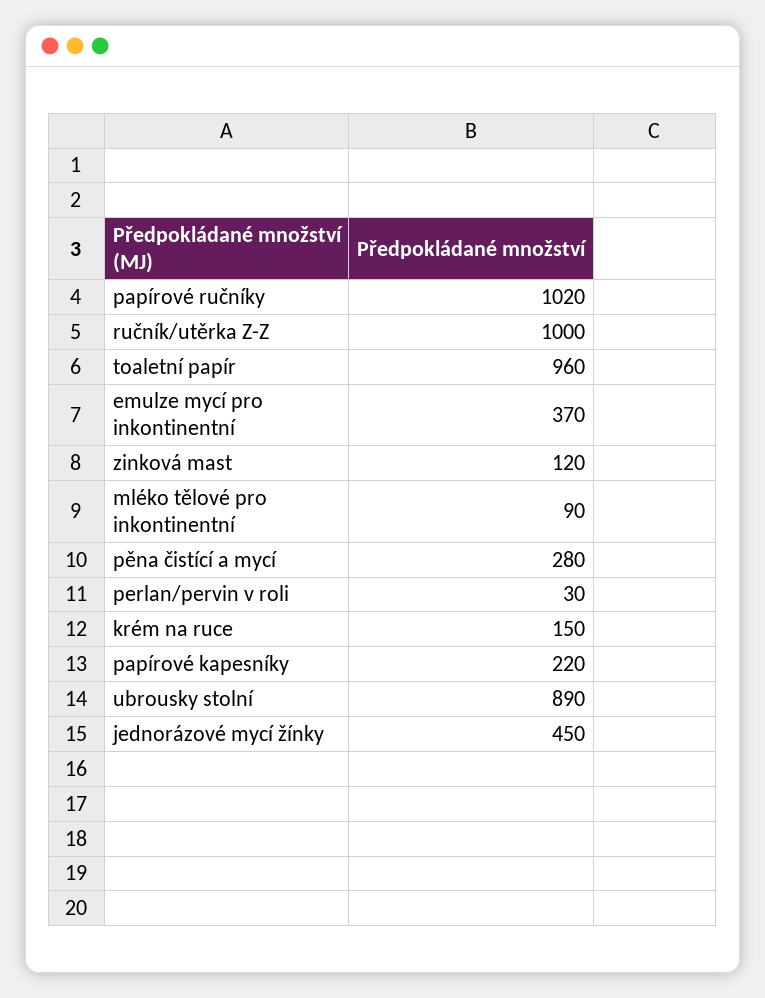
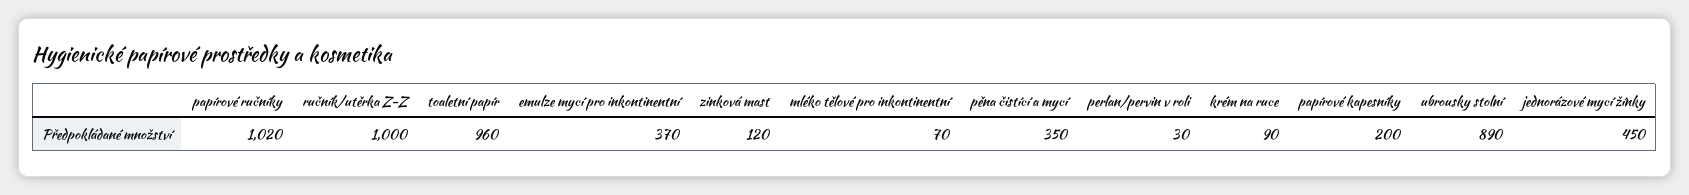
  {
    "papírové ručníky": 1020,
    "ručník/utěrka Z-Z": 1000,
    "toaletní papír": 960,
    "emulze mycí pro inkontinentní": 370,
    "zinková mast": 120,
-   "mléko tělové pro inkontinentní": 90,
+   "mléko tělové pro inkontinentní": 70,
-   "pěna čistící a mycí": 280,
+   "pěna čistící a mycí": 350,
    "perlan/pervin v roli": 30,
-   "krém na ruce": 150,
+   "krém na ruce": 90,
-   "papírové kapesníky": 220,
+   "papírové kapesníky": 200,
    "ubrousky stolní": 890,
    "jednorázové mycí žínky": 450
  }

